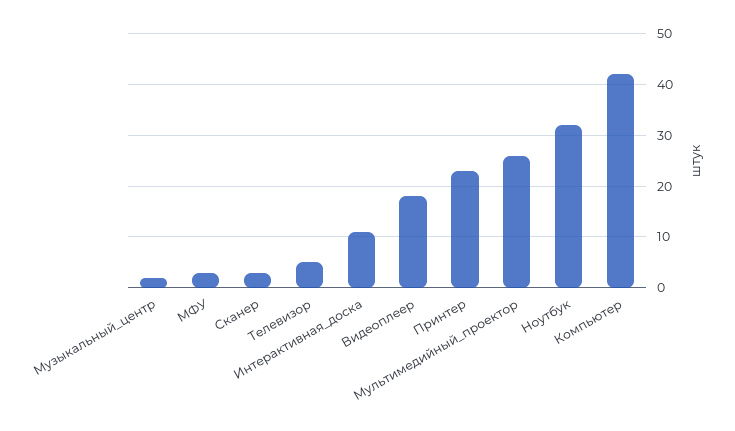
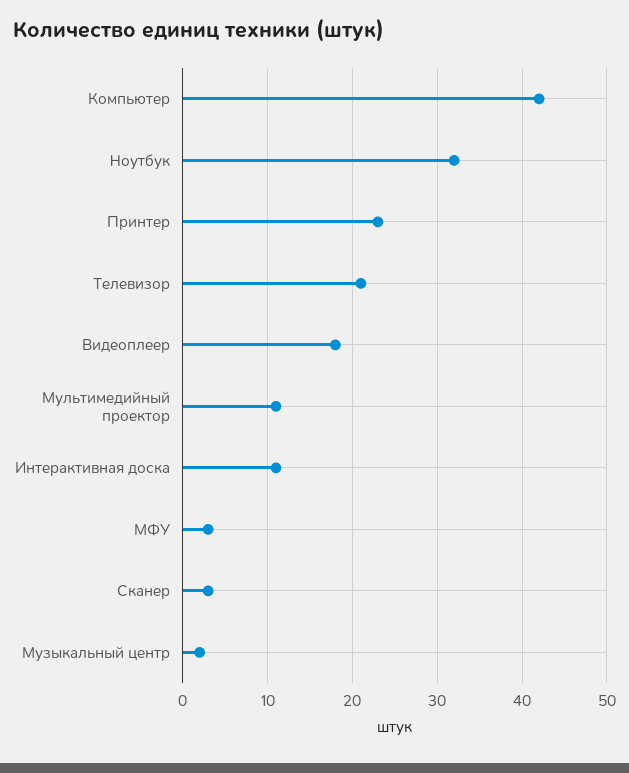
  {
    "Музыкальный_центр": 2,
    "МФУ": 3,
    "Сканер": 3,
-   "Телевизор": 5,
+   "Телевизор": 21,
    "Интерактивная_доска": 11,
    "Видеоплеер": 18,
    "Принтер": 23,
-   "Мультимедийный_проектор": 25,
+   "Мультимедийный_проектор": 11,
    "Ноутбук": 32,
    "Компьютер": 42
  }

